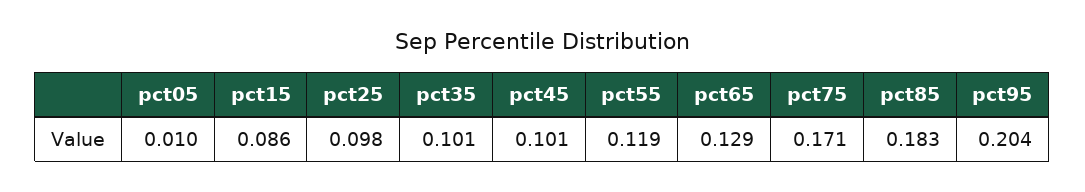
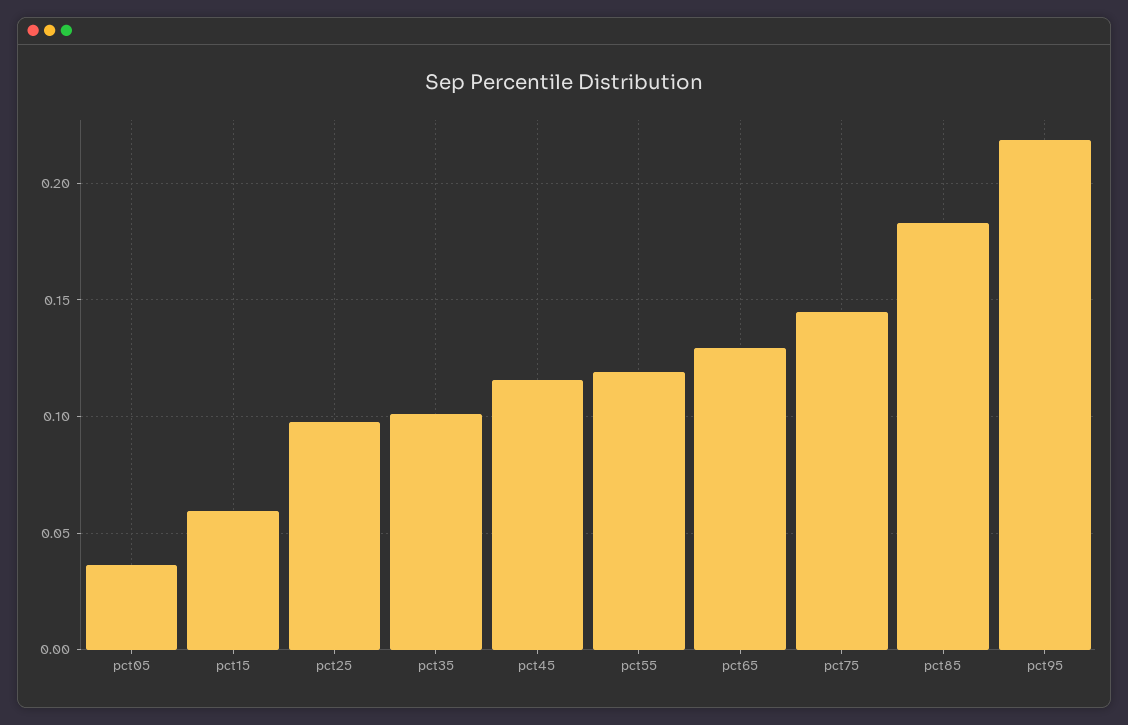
  {
-   "pct05": 0.01,
+   "pct05": 0.035,
-   "pct15": 0.086,
+   "pct15": 0.06,
    "pct25": 0.098,
    "pct35": 0.101,
-   "pct45": 0.101,
+   "pct45": 0.115,
    "pct55": 0.119,
    "pct65": 0.129,
-   "pct75": 0.171,
+   "pct75": 0.145,
    "pct85": 0.183,
-   "pct95": 0.204
+   "pct95": 0.22
  }

